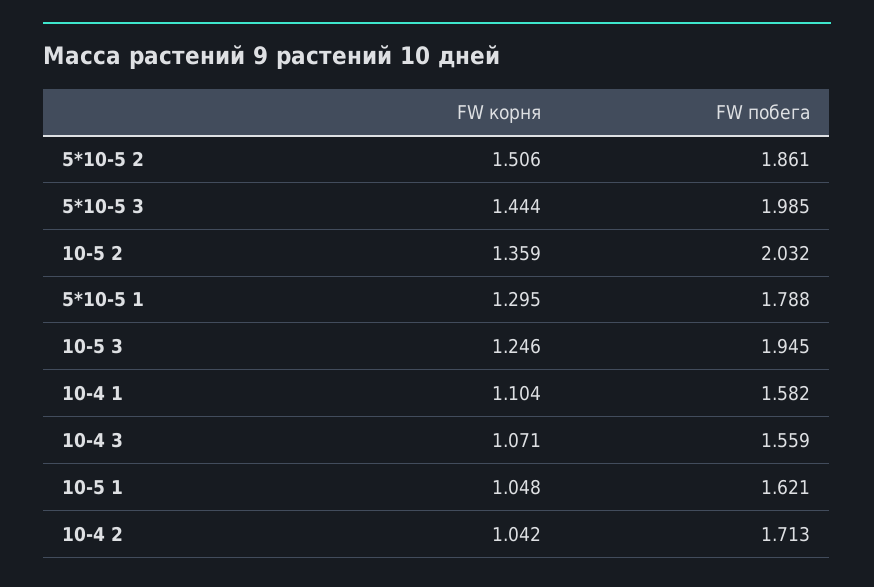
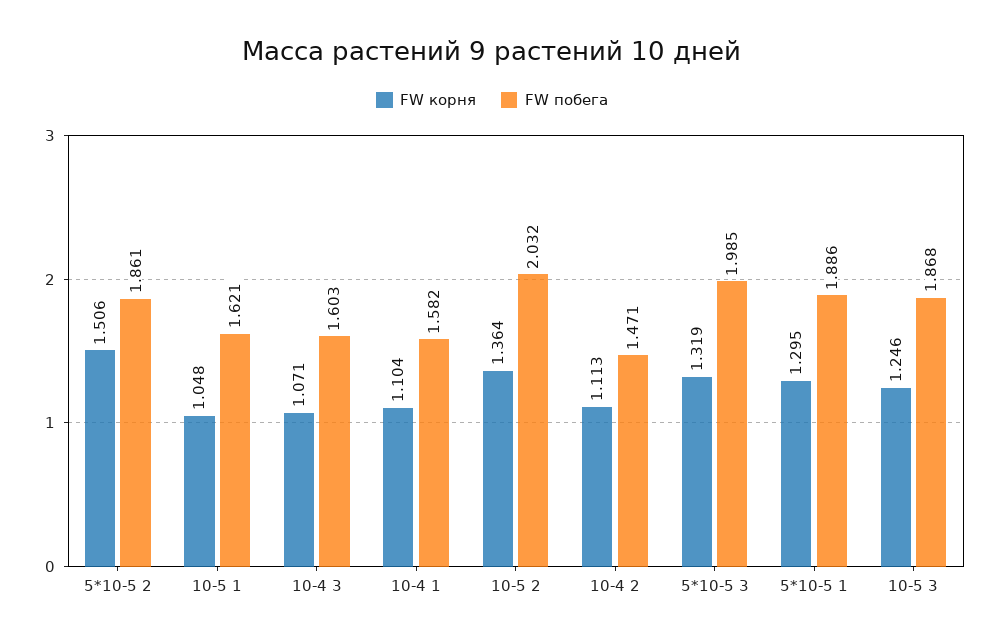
  {
    "FW корня": {
      "5*10-5 2": 1.506,
-     "5*10-5 3": 1.444,
+     "5*10-5 3": 1.319,
-     "10-5 2": 1.359,
+     "10-5 2": 1.364,
      "5*10-5 1": 1.295,
      "10-5 3": 1.246,
      "10-4 1": 1.104,
      "10-4 3": 1.071,
      "10-5 1": 1.048,
-     "10-4 2": 1.042
+     "10-4 2": 1.113
    },
    "FW побега": {
      "5*10-5 2": 1.861,
      "5*10-5 3": 1.985,
      "10-5 2": 2.032,
-     "5*10-5 1": 1.788,
+     "5*10-5 1": 1.886,
-     "10-5 3": 1.945,
+     "10-5 3": 1.868,
      "10-4 1": 1.582,
-     "10-4 3": 1.559,
+     "10-4 3": 1.603,
      "10-5 1": 1.621,
-     "10-4 2": 1.713
+     "10-4 2": 1.471
    }
  }

